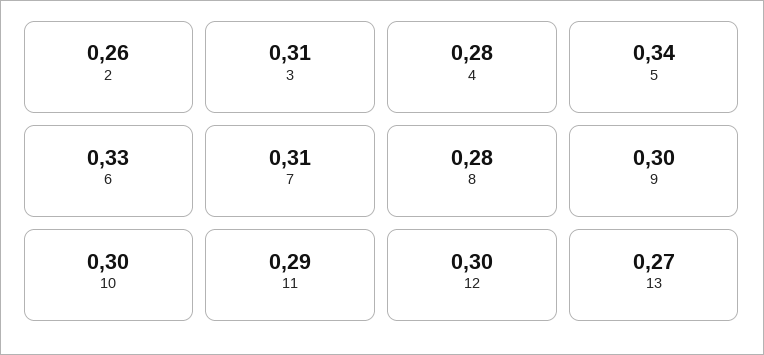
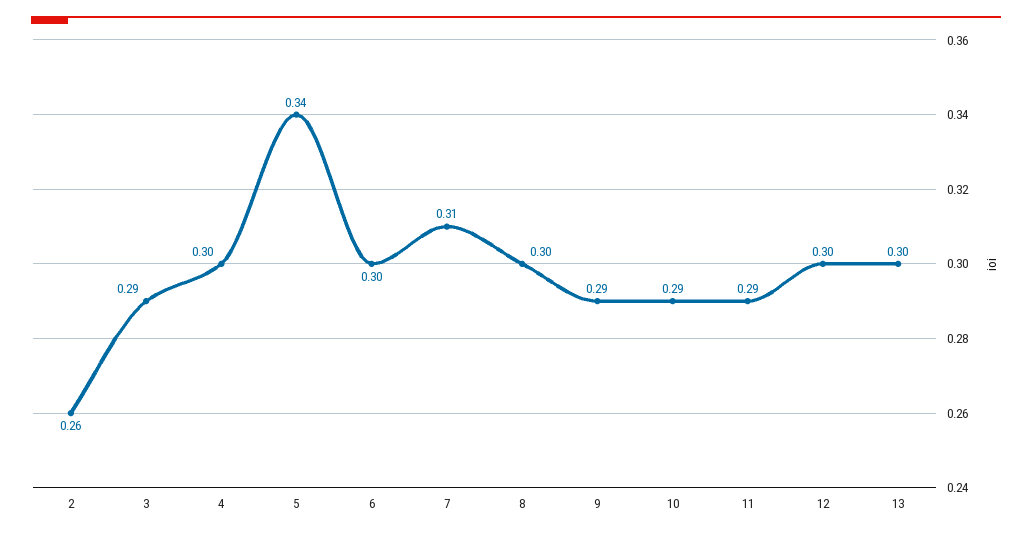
  {
    "2": 0.26,
-   "3": 0.31,
+   "3": 0.29,
-   "4": 0.28,
+   "4": 0.3,
    "5": 0.34,
-   "6": 0.33,
+   "6": 0.3,
    "7": 0.31,
-   "8": 0.28,
+   "8": 0.3,
-   "9": 0.3,
+   "9": 0.29,
-   "10": 0.3,
+   "10": 0.29,
    "11": 0.29,
    "12": 0.3,
-   "13": 0.27
+   "13": 0.3
  }

